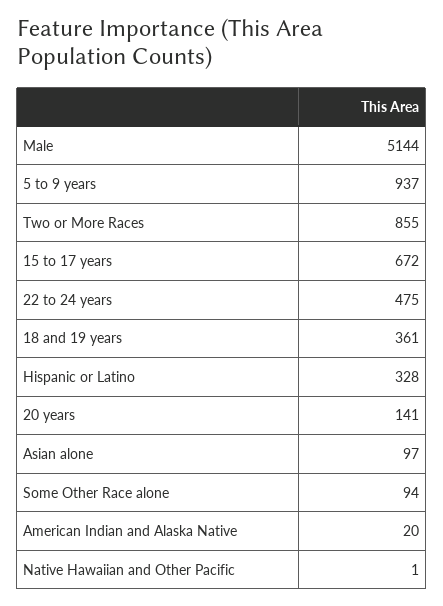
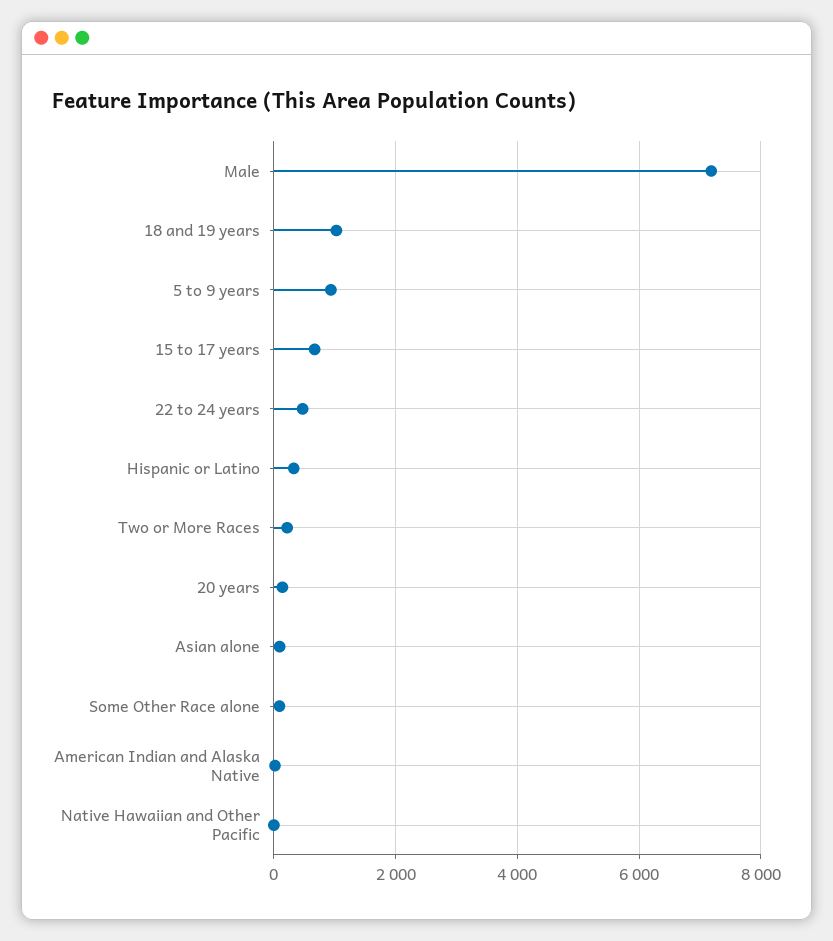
  {
-   "Male": 5144,
+   "Male": 7200,
    "5 to 9 years": 937,
-   "Two or More Races": 855,
+   "Two or More Races": 200,
    "15 to 17 years": 672,
    "22 to 24 years": 475,
-   "18 and 19 years": 361,
+   "18 and 19 years": 1000,
    "Hispanic or Latino": 328,
    "20 years": 141,
    "Asian alone": 97,
    "Some Other Race alone": 94,
    "American Indian and Alaska Native": 20,
    "Native Hawaiian and Other Pacific": 1
  }

